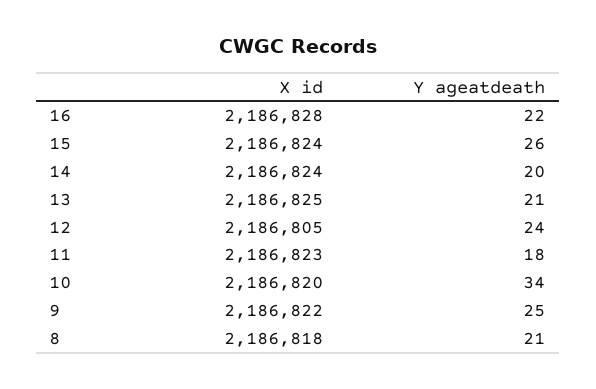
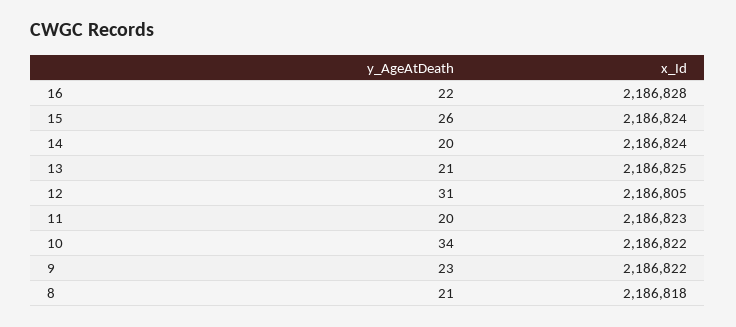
  {
    "X id": {
      "16": 2186828,
      "15": 2186824,
      "14": 2186824,
      "13": 2186825,
      "12": 2186805,
      "11": 2186823,
-     "10": 2186820,
+     "10": 2186822,
      "9": 2186822,
      "8": 2186818
    },
    "Y ageatdeath": {
      "16": 22,
      "15": 26,
      "14": 20,
      "13": 21,
-     "12": 24,
+     "12": 31,
-     "11": 18,
+     "11": 20,
      "10": 34,
-     "9": 25,
+     "9": 23,
      "8": 21
    }
  }

